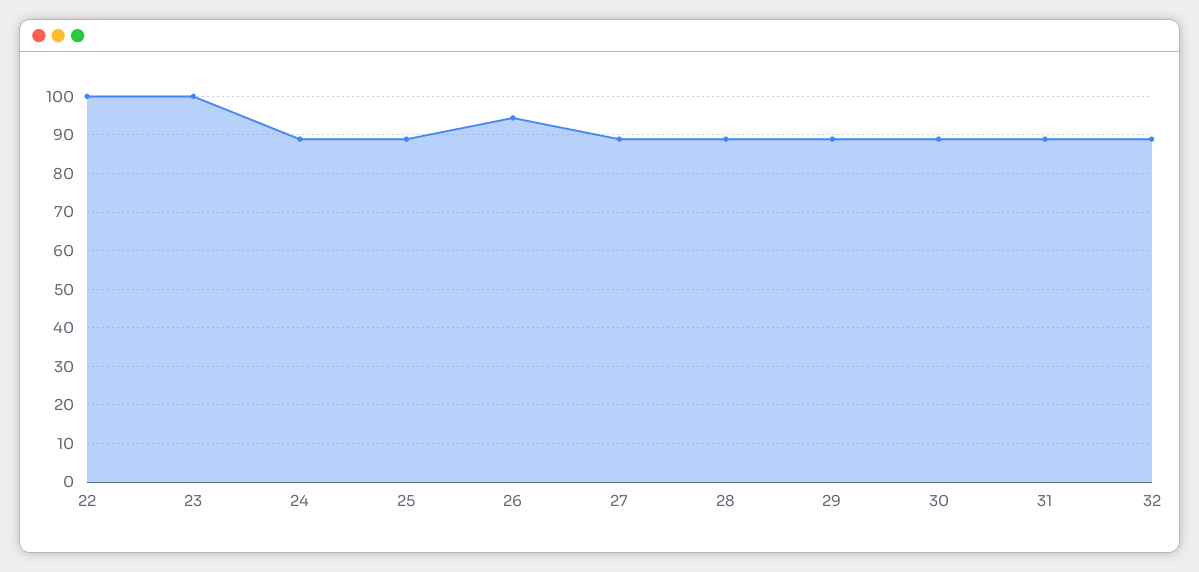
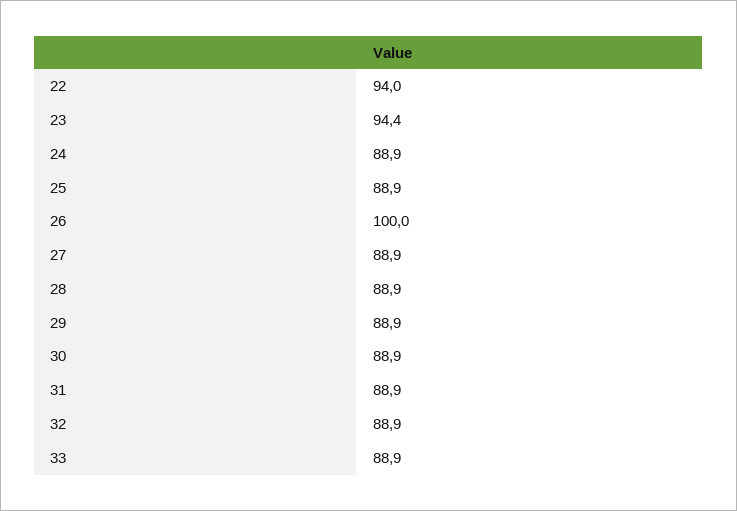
  {
-   "22": 100,
+   "22": 94,
-   "23": 100,
+   "23": 94.4,
    "24": 88.9,
    "25": 88.9,
-   "26": 94,
+   "26": 100,
    "27": 88.9,
    "28": 88.9,
    "29": 88.9,
    "30": 88.9,
    "31": 88.9,
-   "32": 88.9
+   "32": 88.9,
+   "33": 88.9
  }

